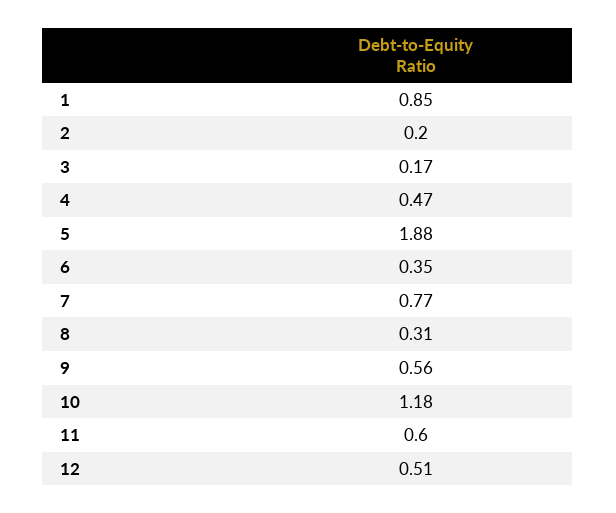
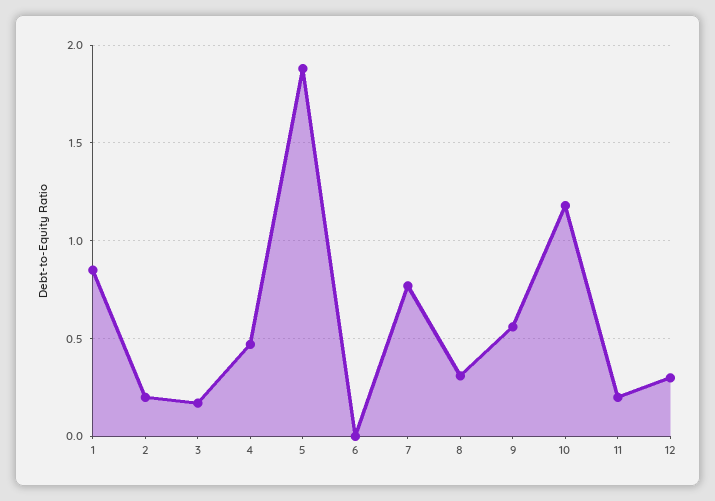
  {
    "1": 0.85,
    "2": 0.2,
    "3": 0.17,
    "4": 0.47,
    "5": 1.88,
-   "6": 0.35,
+   "6": 0,
    "7": 0.77,
    "8": 0.31,
    "9": 0.56,
    "10": 1.18,
-   "11": 0.6,
+   "11": 0.2,
-   "12": 0.51
+   "12": 0.3
  }

